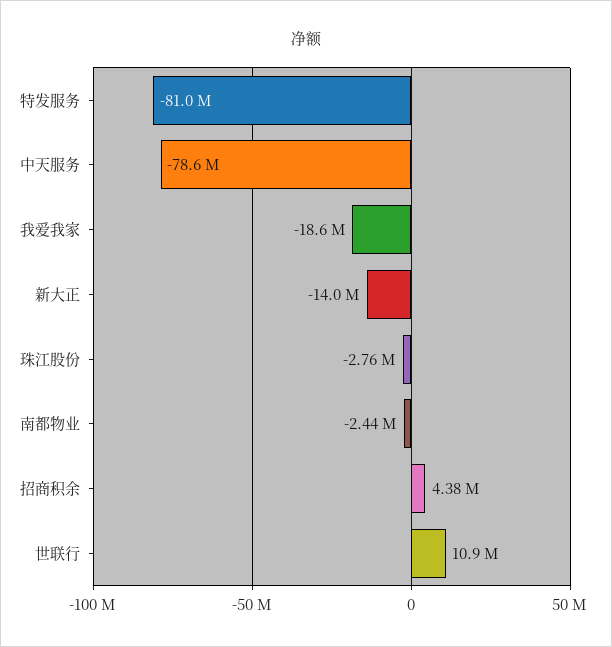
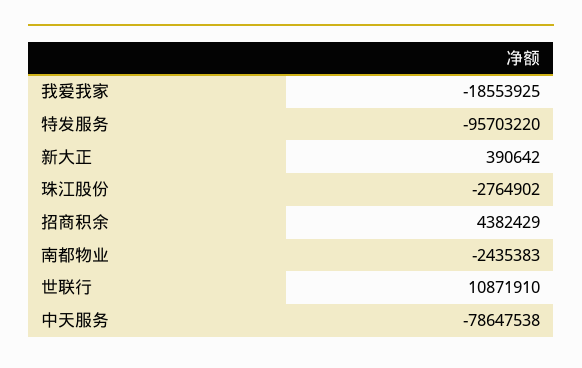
  {
-   "特发服务": -81000000,
+   "特发服务": -95703220,
    "中天服务": -78647538,
    "我爱我家": -18553925,
-   "新大正": -14000000,
+   "新大正": 390642,
    "珠江股份": -2764902,
    "南都物业": -2435383,
    "招商积余": 4382429,
    "世联行": 10871910
  }

